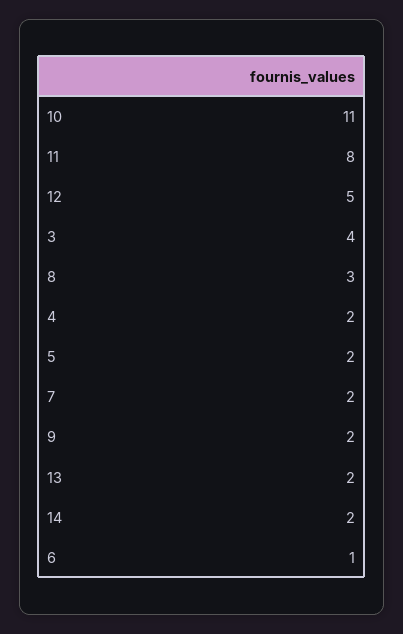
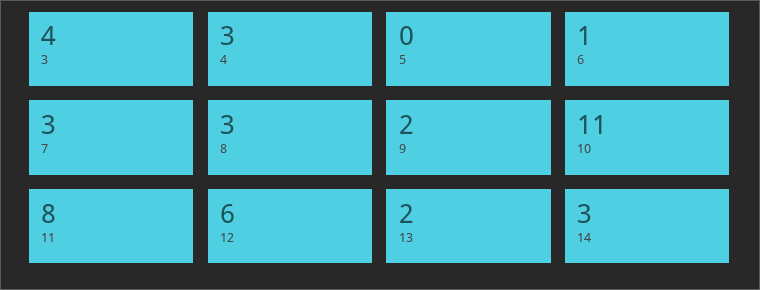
  {
    "10": 11,
    "11": 8,
-   "12": 5,
+   "12": 6,
    "3": 4,
    "8": 3,
-   "4": 2,
+   "4": 3,
-   "5": 2,
+   "5": 0,
-   "7": 2,
+   "7": 3,
    "9": 2,
    "13": 2,
-   "14": 2,
+   "14": 3,
    "6": 1
  }

